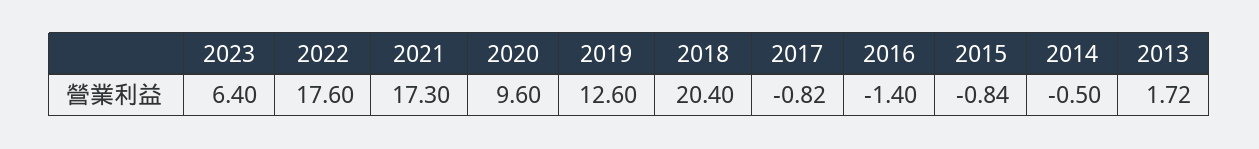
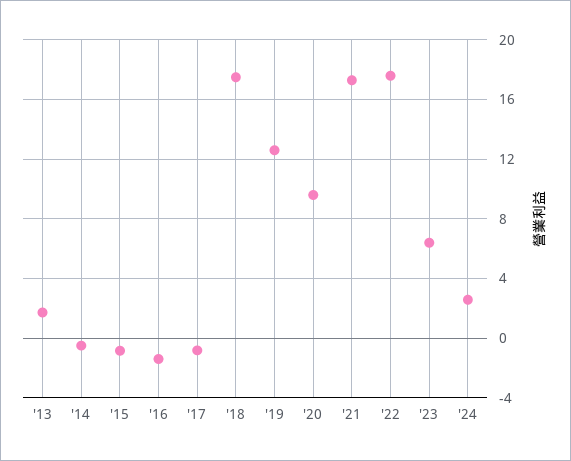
  {
    "2023": 6.4,
    "2022": 17.6,
    "2021": 17.3,
    "2020": 9.6,
    "2019": 12.6,
-   "2018": 20.4,
+   "2018": 17.5,
    "2017": -0.82,
    "2016": -1.4,
    "2015": -0.84,
    "2014": -0.5,
-   "2013": 1.72
+   "2013": 1.72,
+   "'24": 2.5
  }

